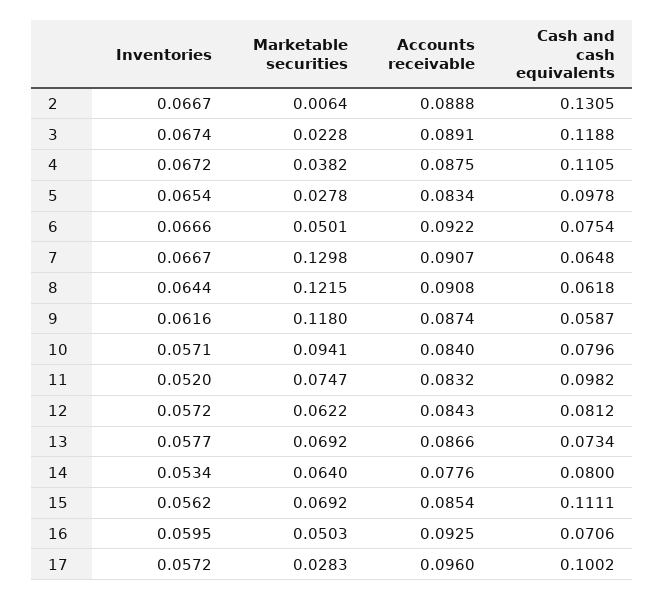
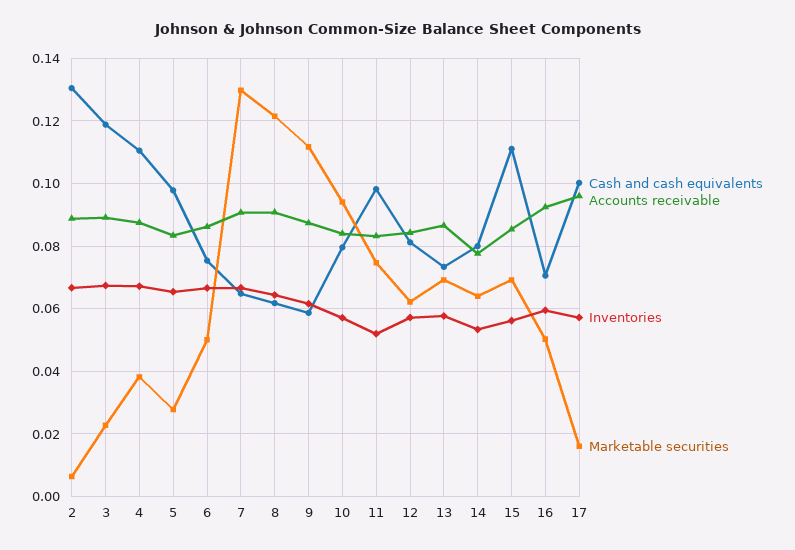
  {
    "Inventories": {
      "2": 0.0667,
      "3": 0.0674,
      "4": 0.0672,
      "5": 0.0654,
      "6": 0.0666,
      "7": 0.0667,
      "8": 0.0644,
      "9": 0.0616,
      "10": 0.0571,
      "11": 0.052,
      "12": 0.0572,
      "13": 0.0577,
      "14": 0.0534,
      "15": 0.0562,
      "16": 0.0595,
      "17": 0.0572
    },
    "Marketable securities": {
      "2": 0.0064,
      "3": 0.0228,
      "4": 0.0382,
      "5": 0.0278,
      "6": 0.0501,
      "7": 0.1298,
      "8": 0.1215,
-     "9": 0.118,
+     "9": 0.112,
      "10": 0.0941,
      "11": 0.0747,
      "12": 0.0622,
      "13": 0.0692,
      "14": 0.064,
      "15": 0.0692,
      "16": 0.0503,
-     "17": 0.0283
+     "17": 0.016
    },
    "Accounts receivable": {
      "2": 0.0888,
      "3": 0.0891,
      "4": 0.0875,
      "5": 0.0834,
-     "6": 0.0922,
+     "6": 0.086,
      "7": 0.0907,
      "8": 0.0908,
      "9": 0.0874,
      "10": 0.084,
      "11": 0.0832,
      "12": 0.0843,
      "13": 0.0866,
      "14": 0.0776,
      "15": 0.0854,
      "16": 0.0925,
      "17": 0.096
    },
    "Cash and cash equivalents": {
      "2": 0.1305,
      "3": 0.1188,
      "4": 0.1105,
      "5": 0.0978,
      "6": 0.0754,
      "7": 0.0648,
      "8": 0.0618,
      "9": 0.0587,
      "10": 0.0796,
      "11": 0.0982,
      "12": 0.0812,
      "13": 0.0734,
      "14": 0.08,
      "15": 0.1111,
      "16": 0.0706,
      "17": 0.1002
    }
  }

